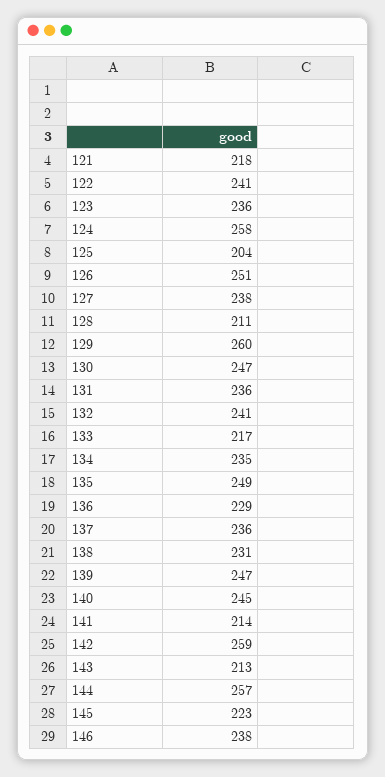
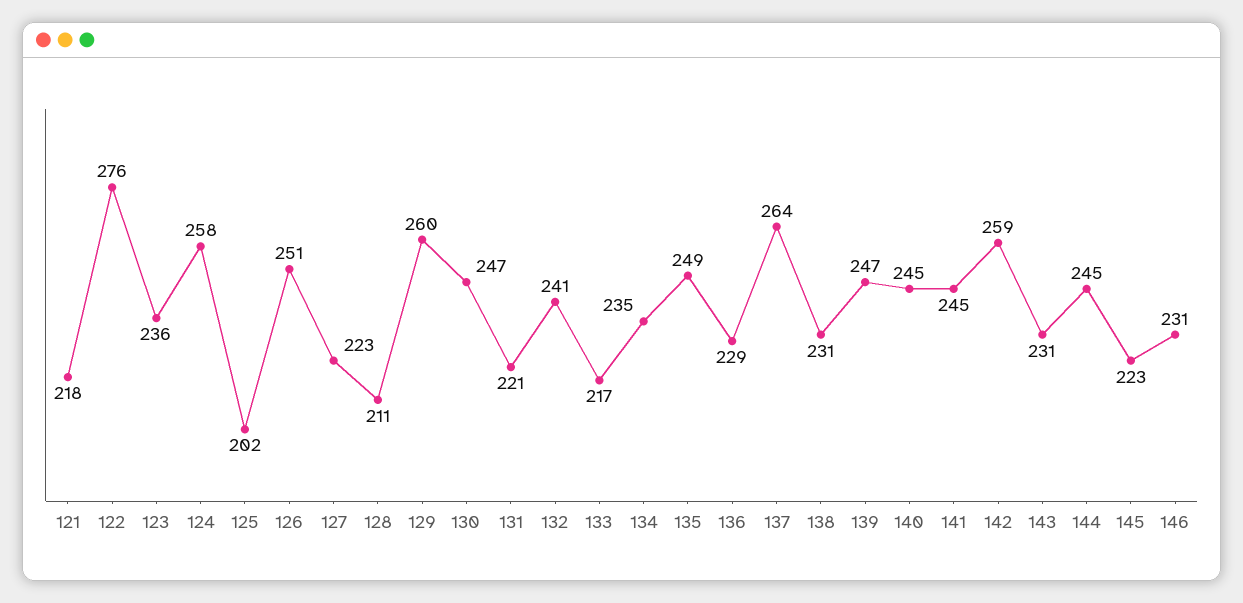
  {
    "121": 218,
-   "122": 241,
+   "122": 276,
    "123": 236,
    "124": 258,
-   "125": 204,
+   "125": 202,
    "126": 251,
-   "127": 238,
+   "127": 223,
    "128": 211,
    "129": 260,
    "130": 247,
-   "131": 236,
+   "131": 221,
    "132": 241,
    "133": 217,
    "134": 235,
    "135": 249,
    "136": 229,
-   "137": 236,
+   "137": 264,
    "138": 231,
    "139": 247,
    "140": 245,
-   "141": 214,
+   "141": 245,
    "142": 259,
-   "143": 213,
+   "143": 231,
-   "144": 257,
+   "144": 245,
    "145": 223,
-   "146": 238
+   "146": 231
  }

